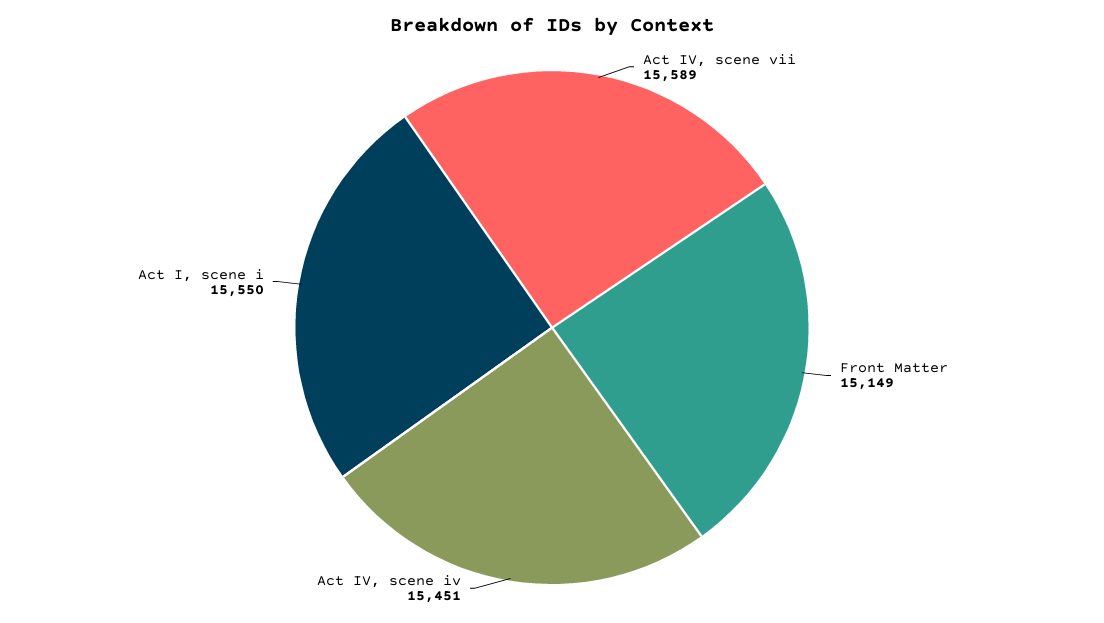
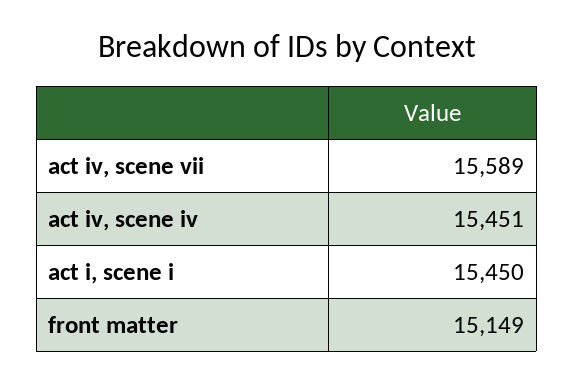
  {
    "Act IV, scene vii": 15589,
    "Front Matter": 15149,
    "Act IV, scene iv": 15451,
-   "Act I, scene i": 15550
+   "Act I, scene i": 15450
  }

